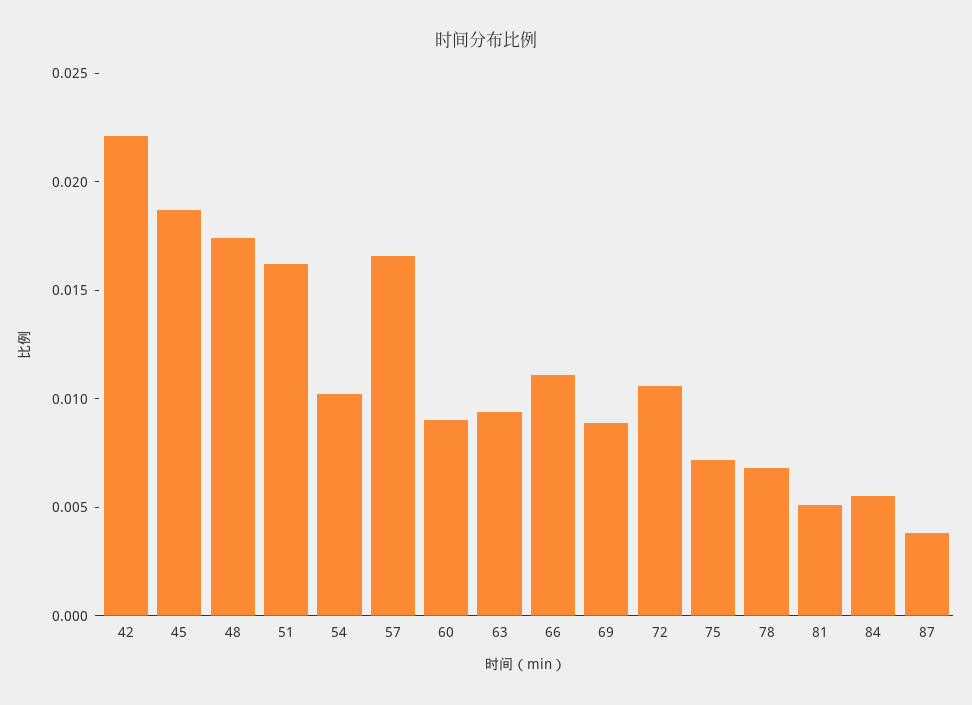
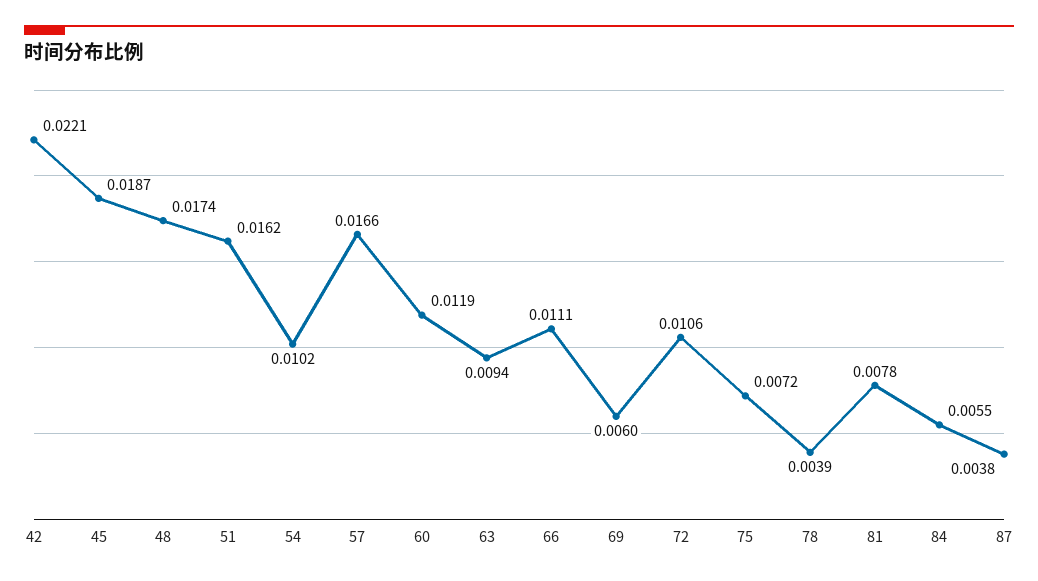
  {
    "42": 0.0221,
    "45": 0.0187,
    "48": 0.0174,
    "51": 0.0162,
    "54": 0.0102,
    "57": 0.0166,
-   "60": 0.009,
+   "60": 0.0119,
    "63": 0.0094,
    "66": 0.0111,
-   "69": 0.009,
+   "69": 0.006,
    "72": 0.0106,
    "75": 0.0072,
-   "78": 0.007,
+   "78": 0.0039,
-   "81": 0.005,
+   "81": 0.0078,
    "84": 0.0055,
    "87": 0.0038
  }

